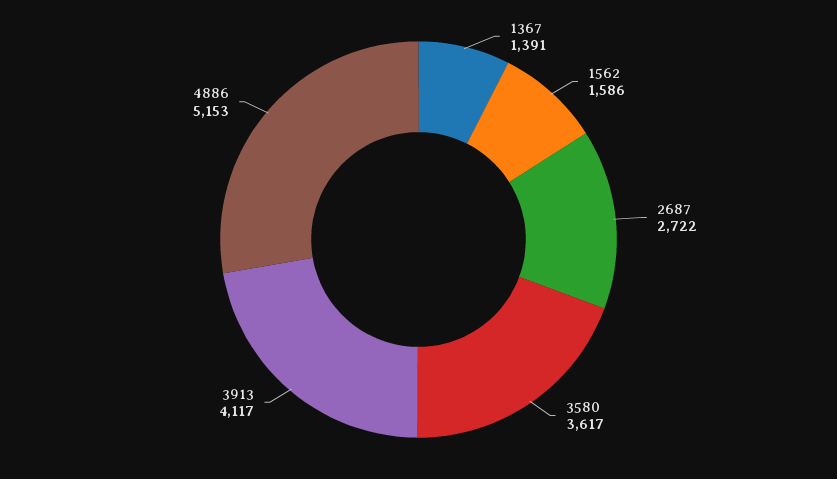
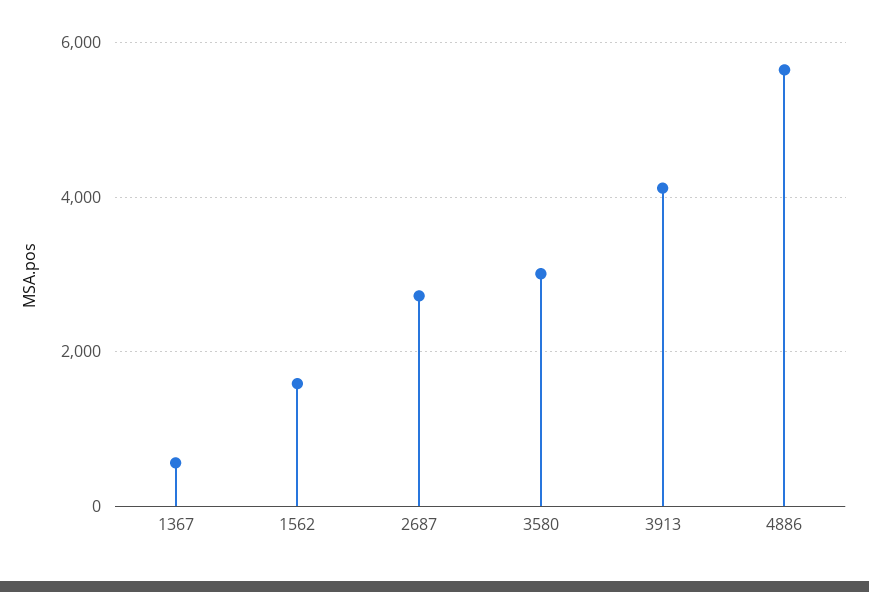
  {
-   "1367": 1391,
+   "1367": 600,
    "1562": 1586,
    "2687": 2722,
-   "3580": 3617,
+   "3580": 3000,
    "3913": 4117,
-   "4886": 5153
+   "4886": 5600
  }

